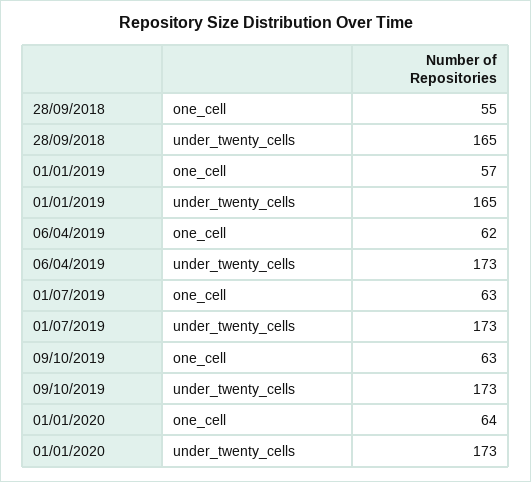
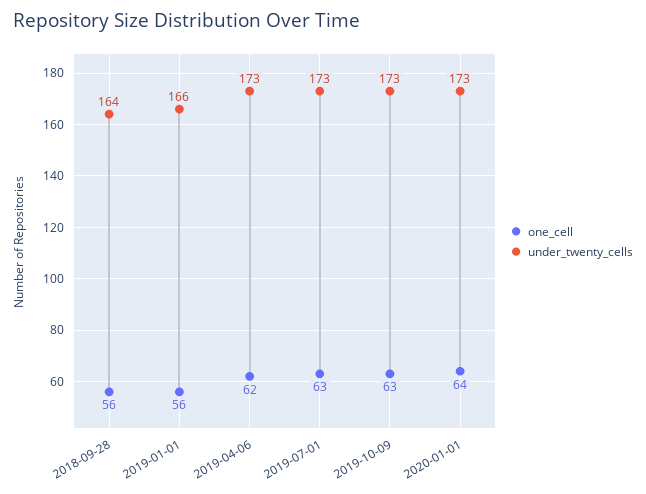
  {
    "one_cell": {
-     "28/09/2018": 55,
+     "28/09/2018": 56,
-     "01/01/2019": 57,
+     "01/01/2019": 56,
      "06/04/2019": 62,
      "01/07/2019": 63,
      "09/10/2019": 63,
      "01/01/2020": 64
    },
    "under_twenty_cells": {
-     "28/09/2018": 165,
+     "28/09/2018": 164,
-     "01/01/2019": 165,
+     "01/01/2019": 166,
      "06/04/2019": 173,
      "01/07/2019": 173,
      "09/10/2019": 173,
      "01/01/2020": 173
    }
  }

